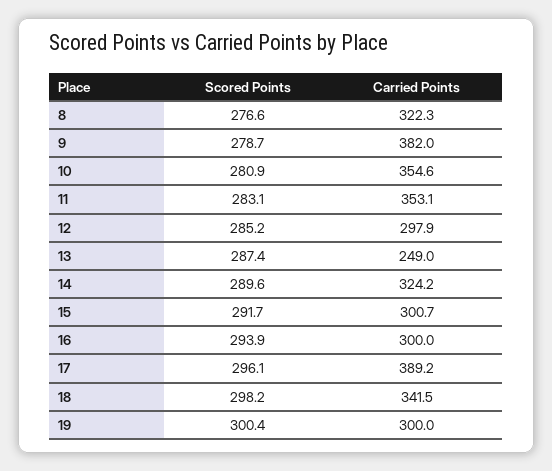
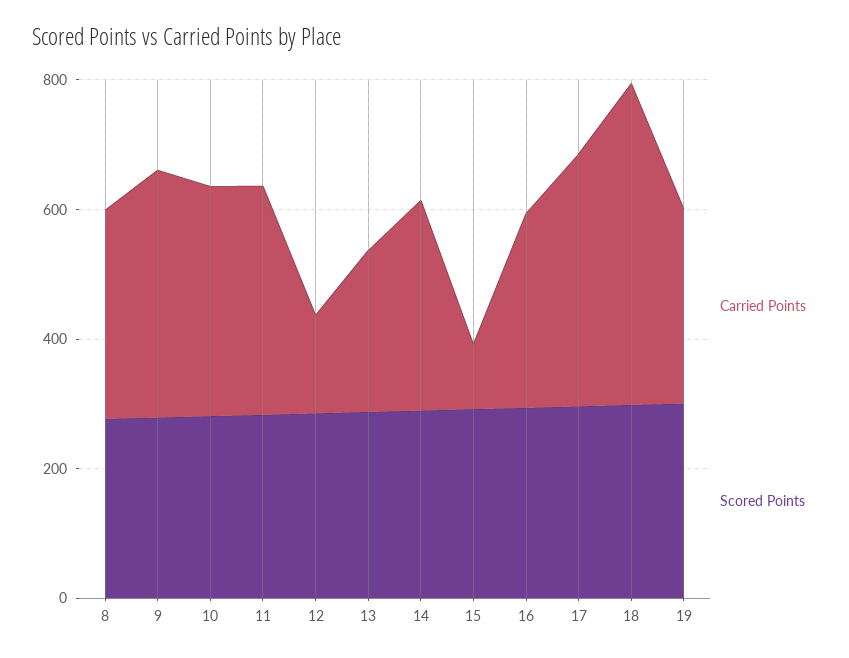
  {
    "Scored Points": {
      "8": 276.6,
      "9": 278.7,
      "10": 280.9,
      "11": 283.1,
      "12": 285.2,
      "13": 287.4,
      "14": 289.6,
      "15": 291.7,
      "16": 293.9,
      "17": 296.1,
      "18": 298.2,
      "19": 300.4
    },
    "Carried Points": {
      "8": 322.3,
      "9": 382,
      "10": 354.6,
      "11": 353.1,
-     "12": 297.9,
+     "12": 150,
      "13": 249,
      "14": 324.2,
-     "15": 300.7,
+     "15": 100,
      "16": 300,
      "17": 389.2,
-     "18": 341.5,
+     "18": 500,
      "19": 300
    }
  }

